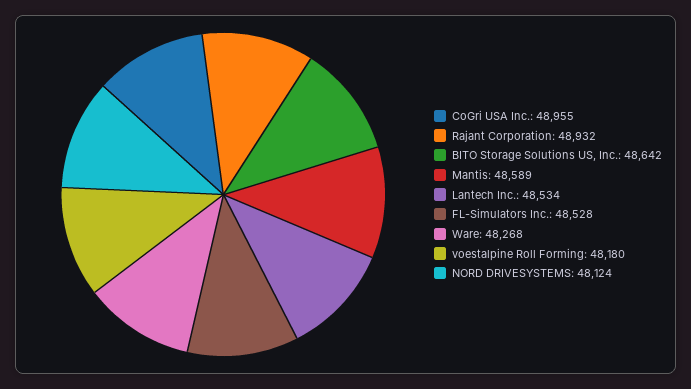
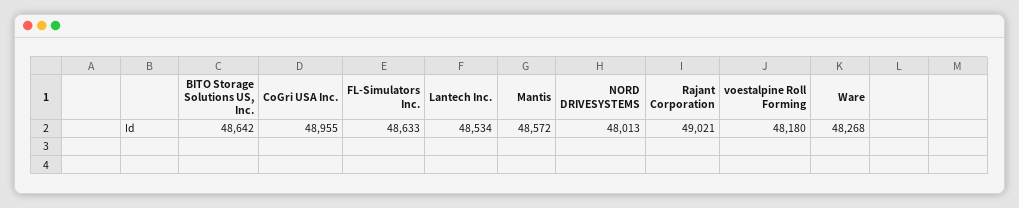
  {
    "CoGri USA Inc.": 48955,
-   "Rajant Corporation": 48932,
+   "Rajant Corporation": 49021,
    "BITO Storage Solutions US, Inc.": 48642,
-   "Mantis": 48589,
+   "Mantis": 48572,
    "Lantech Inc.": 48534,
-   "FL-Simulators Inc.": 48528,
+   "FL-Simulators Inc.": 48633,
    "Ware": 48268,
    "voestalpine Roll Forming": 48180,
-   "NORD DRIVESYSTEMS": 48124
+   "NORD DRIVESYSTEMS": 48013
  }

